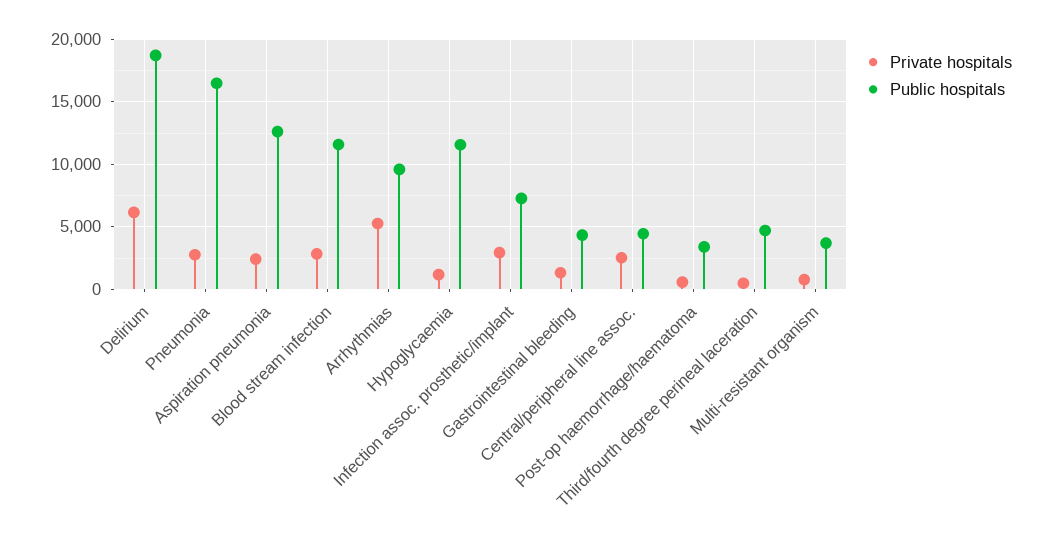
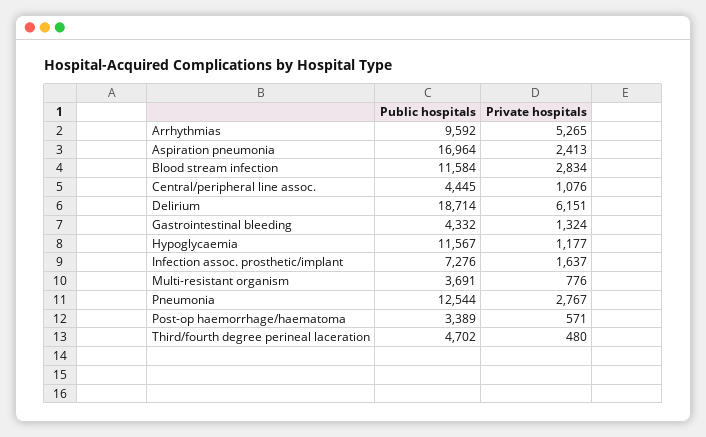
  {
    "Private hospitals": {
      "Delirium": 6151,
      "Pneumonia": 2767,
      "Aspiration pneumonia": 2413,
      "Blood stream infection": 2834,
      "Arrhythmias": 5265,
      "Hypoglycaemia": 1177,
-     "Infection assoc. prosthetic/implant": 3000,
+     "Infection assoc. prosthetic/implant": 1637,
      "Gastrointestinal bleeding": 1324,
-     "Central/peripheral line assoc.": 2500,
+     "Central/peripheral line assoc.": 1076,
      "Post-op haemorrhage/haematoma": 571,
      "Third/fourth degree perineal laceration": 480,
      "Multi-resistant organism": 776
    },
    "Public hospitals": {
      "Delirium": 18714,
-     "Pneumonia": 16500,
+     "Pneumonia": 12544,
-     "Aspiration pneumonia": 12500,
+     "Aspiration pneumonia": 16964,
      "Blood stream infection": 11584,
      "Arrhythmias": 9592,
      "Hypoglycaemia": 11567,
      "Infection assoc. prosthetic/implant": 7276,
      "Gastrointestinal bleeding": 4332,
      "Central/peripheral line assoc.": 4445,
      "Post-op haemorrhage/haematoma": 3389,
      "Third/fourth degree perineal laceration": 4702,
      "Multi-resistant organism": 3691
    }
  }

